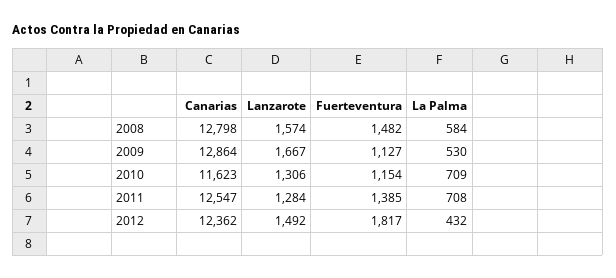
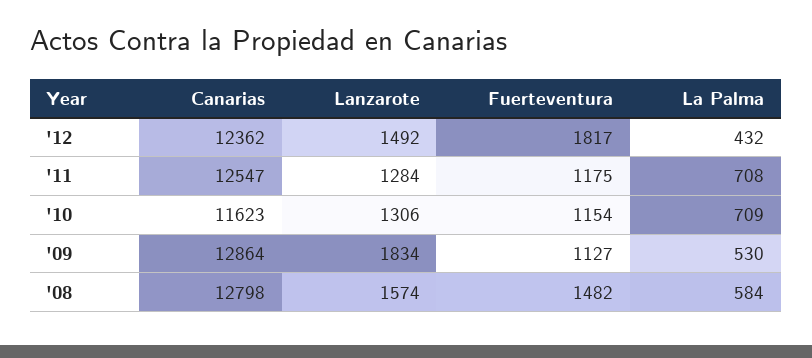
  {
    "Canarias": {
      "2008": 12798,
      "2009": 12864,
      "2010": 11623,
      "2011": 12547,
      "2012": 12362
    },
    "Lanzarote": {
      "2008": 1574,
-     "2009": 1667,
+     "2009": 1834,
      "2010": 1306,
      "2011": 1284,
      "2012": 1492
    },
    "Fuerteventura": {
      "2008": 1482,
      "2009": 1127,
      "2010": 1154,
-     "2011": 1385,
+     "2011": 1175,
      "2012": 1817
    },
    "La Palma": {
      "2008": 584,
      "2009": 530,
      "2010": 709,
      "2011": 708,
      "2012": 432
    }
  }

